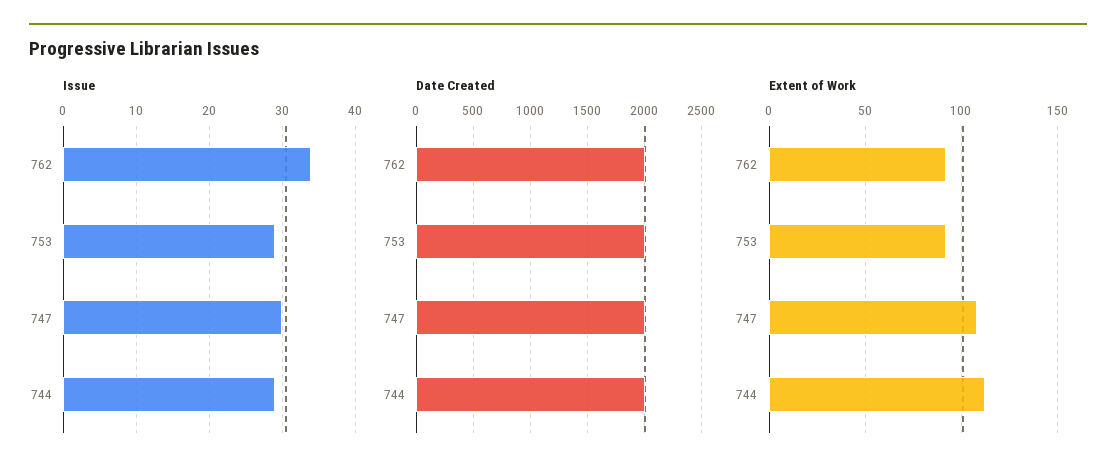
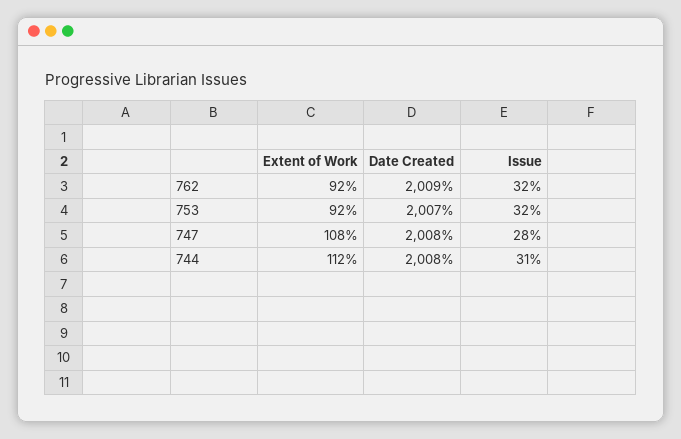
  {
    "Issue": {
-     "762": 34,
+     "762": 32,
-     "753": 29,
+     "753": 32,
-     "747": 30,
+     "747": 28,
-     "744": 29
+     "744": 31
    },
    "Date Created": {
      "762": 2009,
      "753": 2007,
      "747": 2008,
      "744": 2008
    },
    "Extent of Work": {
      "762": 92,
      "753": 92,
      "747": 108,
      "744": 112
    }
  }

